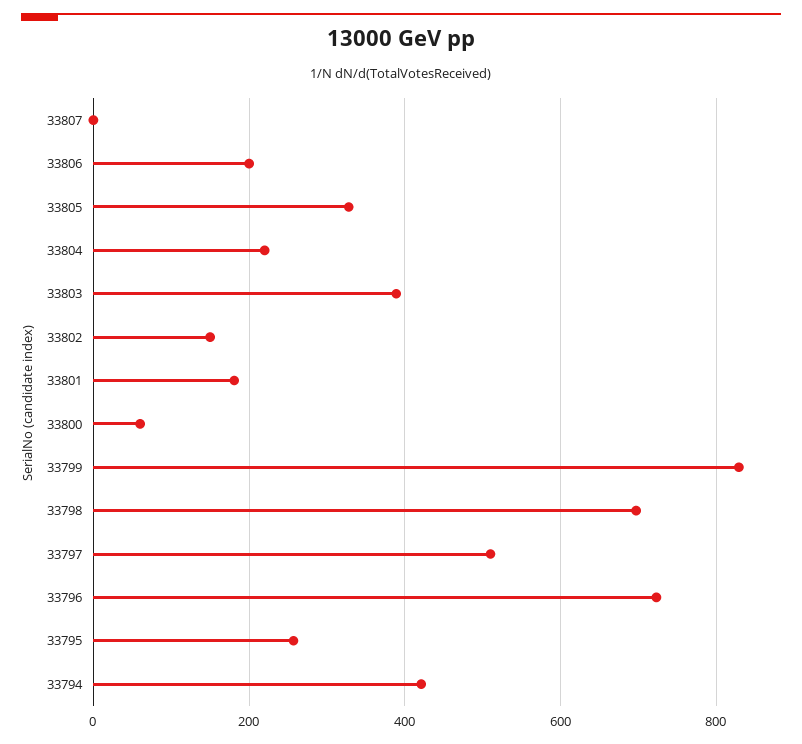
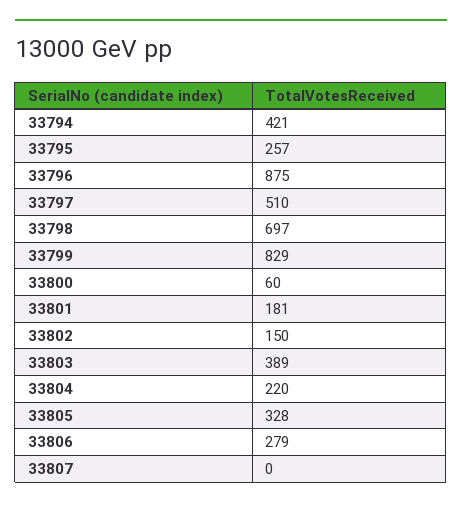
  {
    "33807": 0,
-   "33806": 200,
+   "33806": 279,
    "33805": 328,
    "33804": 220,
    "33803": 389,
    "33802": 150,
    "33801": 181,
    "33800": 60,
    "33799": 829,
    "33798": 697,
    "33797": 510,
-   "33796": 720,
+   "33796": 875,
    "33795": 257,
    "33794": 421
  }

